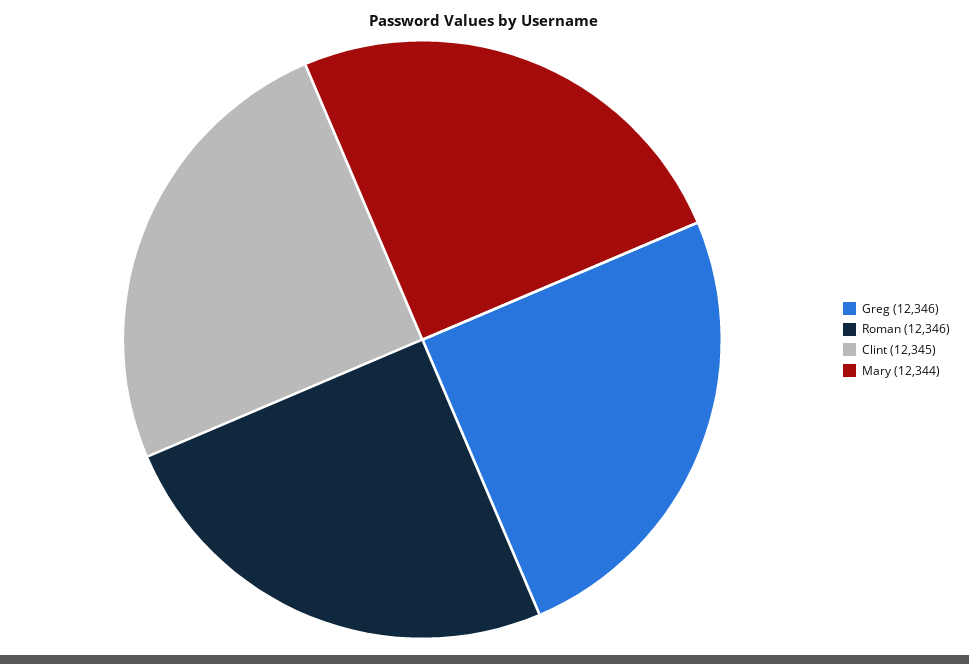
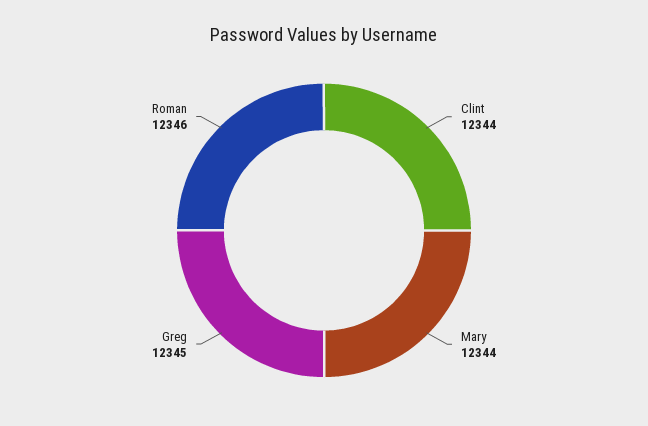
  {
-   "Greg": 12346,
+   "Greg": 12345,
    "Roman": 12346,
-   "Clint": 12345,
+   "Clint": 12344,
    "Mary": 12344
  }

